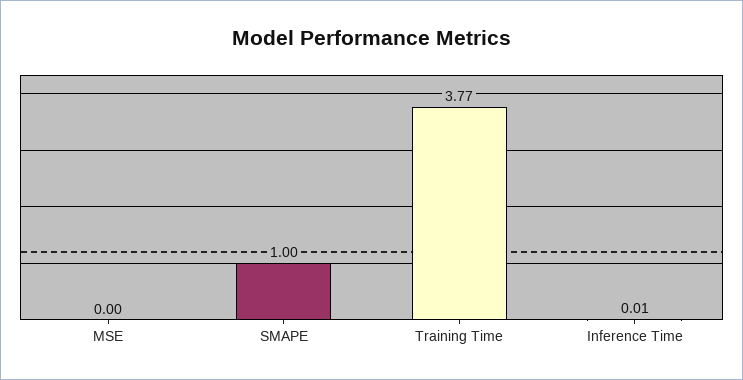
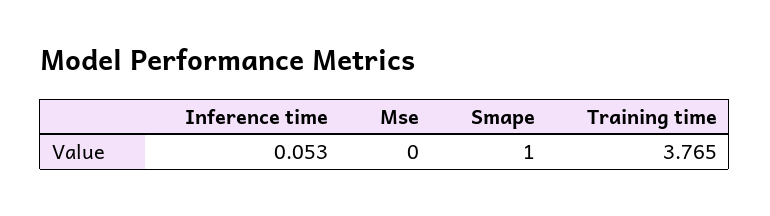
  {
    "MSE": 0,
    "SMAPE": 1,
    "Training Time": 3.765,
-   "Inference Time": 0.01
+   "Inference Time": 0.053
  }

